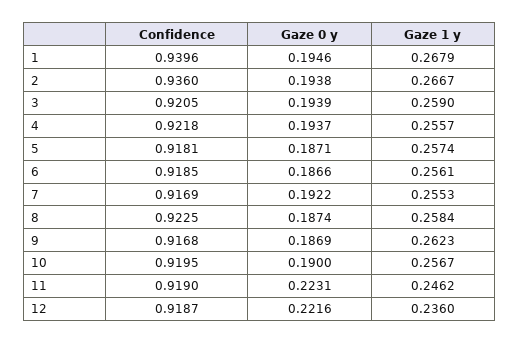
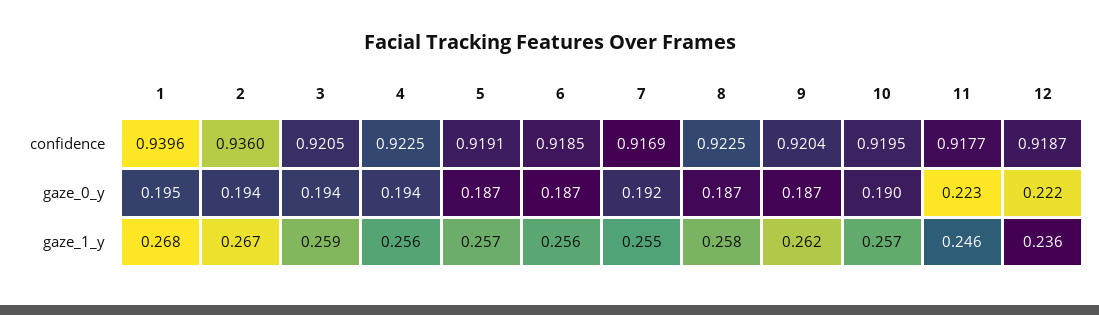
  {
    "Confidence": {
      "1": 0.9396,
      "2": 0.936,
      "3": 0.9205,
-     "4": 0.9218,
+     "4": 0.9225,
-     "5": 0.9181,
+     "5": 0.9191,
      "6": 0.9185,
      "7": 0.9169,
      "8": 0.9225,
-     "9": 0.9168,
+     "9": 0.9204,
      "10": 0.9195,
-     "11": 0.919,
+     "11": 0.9177,
      "12": 0.9187
    },
    "Gaze 0 y": {
      "1": 0.1946,
      "2": 0.1938,
      "3": 0.1939,
      "4": 0.1937,
      "5": 0.1871,
      "6": 0.1866,
      "7": 0.1922,
      "8": 0.1874,
      "9": 0.1869,
      "10": 0.19,
      "11": 0.2231,
      "12": 0.2216
    },
    "Gaze 1 y": {
      "1": 0.2679,
      "2": 0.2667,
      "3": 0.259,
      "4": 0.2557,
      "5": 0.2574,
      "6": 0.2561,
      "7": 0.2553,
      "8": 0.2584,
      "9": 0.2623,
      "10": 0.2567,
      "11": 0.2462,
      "12": 0.236
    }
  }

